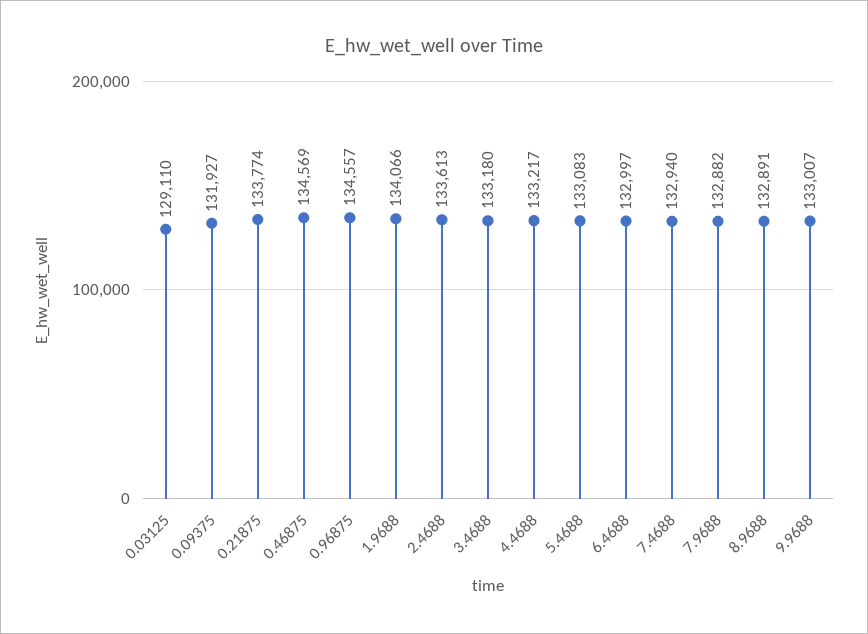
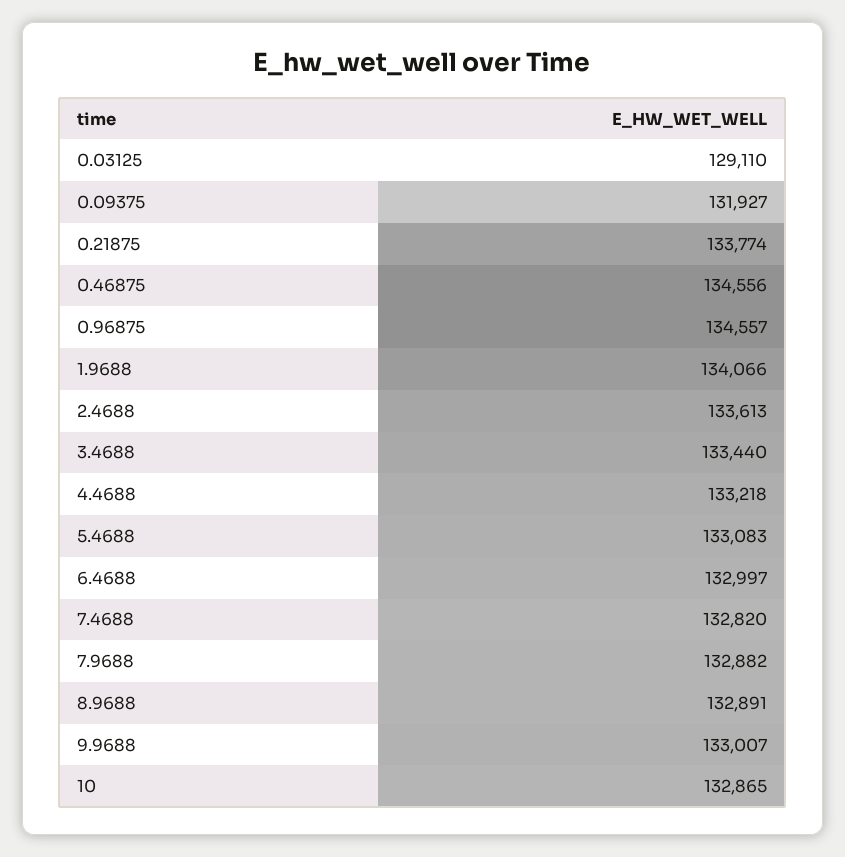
  {
    "0.03125": 129110,
    "0.09375": 131927,
    "0.21875": 133774,
-   "0.46875": 134569,
+   "0.46875": 134556,
    "0.96875": 134557,
    "1.9688": 134066,
    "2.4688": 133613,
-   "3.4688": 133180,
+   "3.4688": 133440,
-   "4.4688": 133217,
+   "4.4688": 133218,
    "5.4688": 133083,
    "6.4688": 132997,
-   "7.4688": 132940,
+   "7.4688": 132820,
    "7.9688": 132882,
    "8.9688": 132891,
-   "9.9688": 133007
+   "9.9688": 133007,
+   "10": 132865
  }

